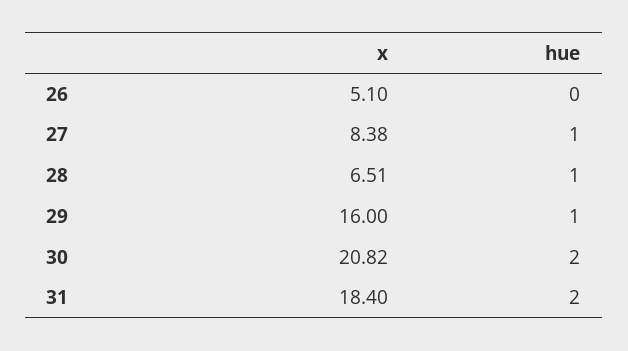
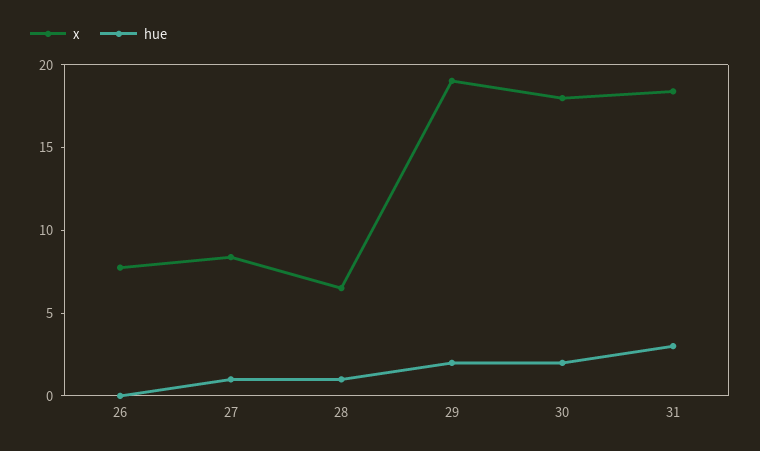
  {
    "x": {
-     "26": 5.1,
+     "26": 8,
      "27": 8.38,
      "28": 6.51,
-     "29": 16,
+     "29": 19,
-     "30": 20.82,
+     "30": 18,
      "31": 18.4
    },
    "hue": {
      "26": 0,
      "27": 1,
      "28": 1,
-     "29": 1,
+     "29": 2,
      "30": 2,
-     "31": 2
+     "31": 3
    }
  }

